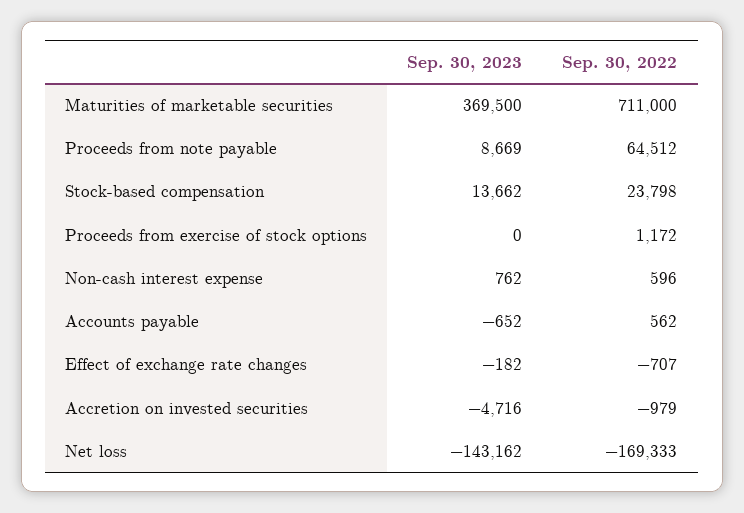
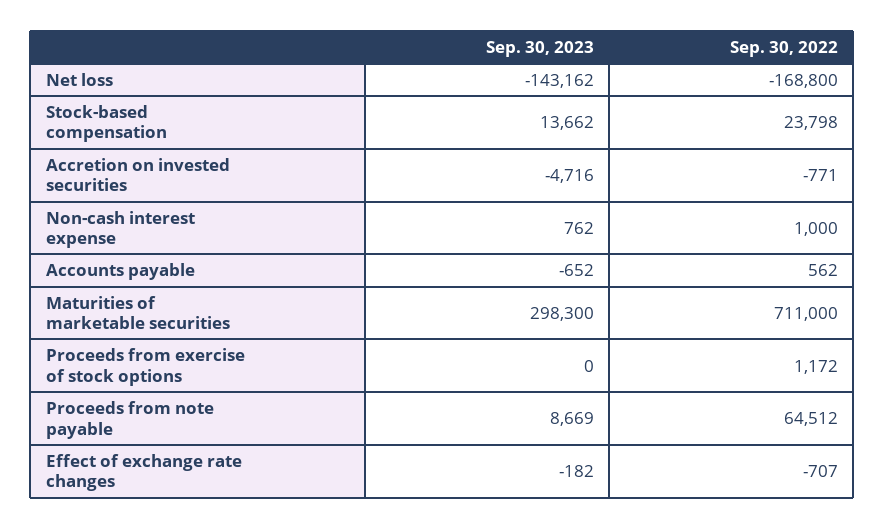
  {
    "Sep. 30, 2023": {
-     "Maturities of marketable securities": 369500,
+     "Maturities of marketable securities": 298300,
      "Proceeds from note payable": 8669,
      "Stock-based compensation": 13662,
      "Proceeds from exercise of stock options": 0,
      "Non-cash interest expense": 762,
      "Accounts payable": -652,
      "Effect of exchange rate changes": -182,
      "Accretion on invested securities": -4716,
      "Net loss": -143162
    },
    "Sep. 30, 2022": {
      "Maturities of marketable securities": 711000,
      "Proceeds from note payable": 64512,
      "Stock-based compensation": 23798,
      "Proceeds from exercise of stock options": 1172,
-     "Non-cash interest expense": 596,
+     "Non-cash interest expense": 1000,
      "Accounts payable": 562,
      "Effect of exchange rate changes": -707,
-     "Accretion on invested securities": -979,
+     "Accretion on invested securities": -771,
-     "Net loss": -169333
+     "Net loss": -168800
    }
  }

